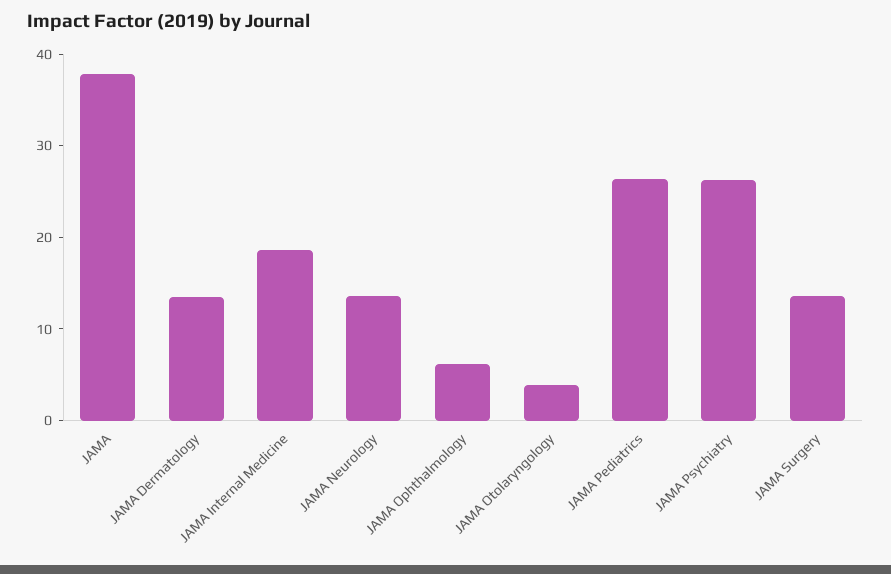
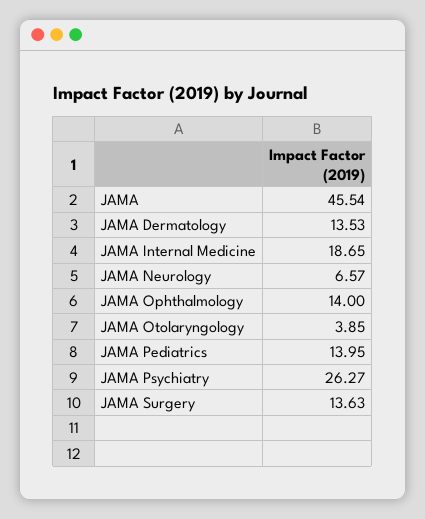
  {
-   "JAMA": 38,
+   "JAMA": 45.54,
    "JAMA Dermatology": 13.53,
    "JAMA Internal Medicine": 18.65,
-   "JAMA Neurology": 14,
+   "JAMA Neurology": 6.57,
-   "JAMA Ophthalmology": 6,
+   "JAMA Ophthalmology": 14,
    "JAMA Otolaryngology": 3.85,
-   "JAMA Pediatrics": 26,
+   "JAMA Pediatrics": 13.95,
    "JAMA Psychiatry": 26.27,
    "JAMA Surgery": 13.63
  }

